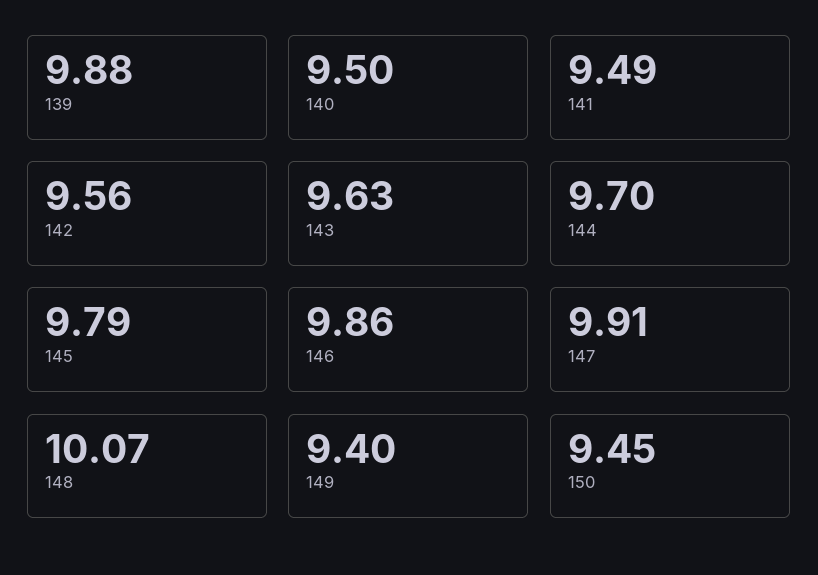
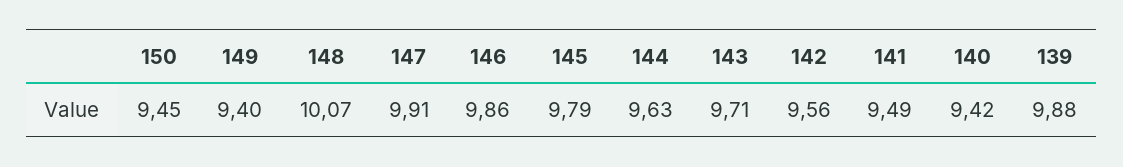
  {
    "139": 9.88,
-   "140": 9.5,
+   "140": 9.42,
    "141": 9.49,
    "142": 9.56,
-   "143": 9.63,
+   "143": 9.71,
-   "144": 9.7,
+   "144": 9.63,
    "145": 9.79,
    "146": 9.86,
    "147": 9.91,
    "148": 10.07,
    "149": 9.4,
    "150": 9.45
  }

